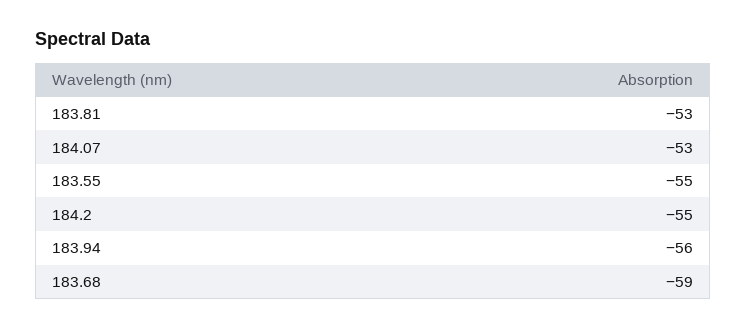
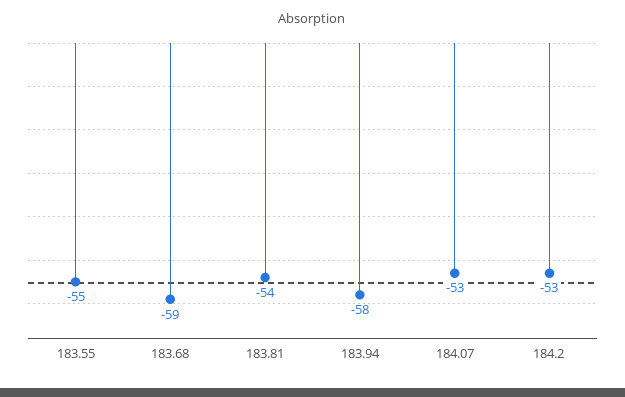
  {
-   "183.81": -53,
+   "183.81": -54,
    "184.07": -53,
    "183.55": -55,
-   "184.2": -55,
+   "184.2": -53,
-   "183.94": -56,
+   "183.94": -58,
    "183.68": -59
  }

